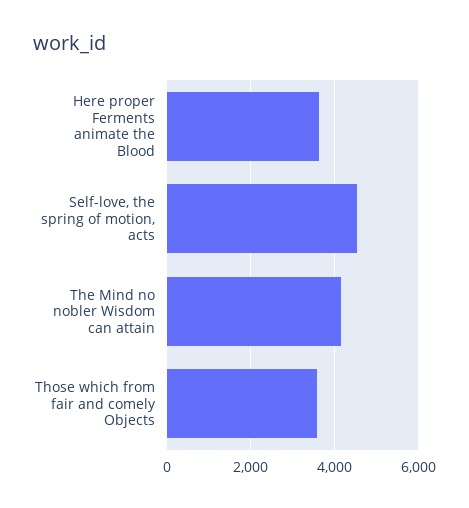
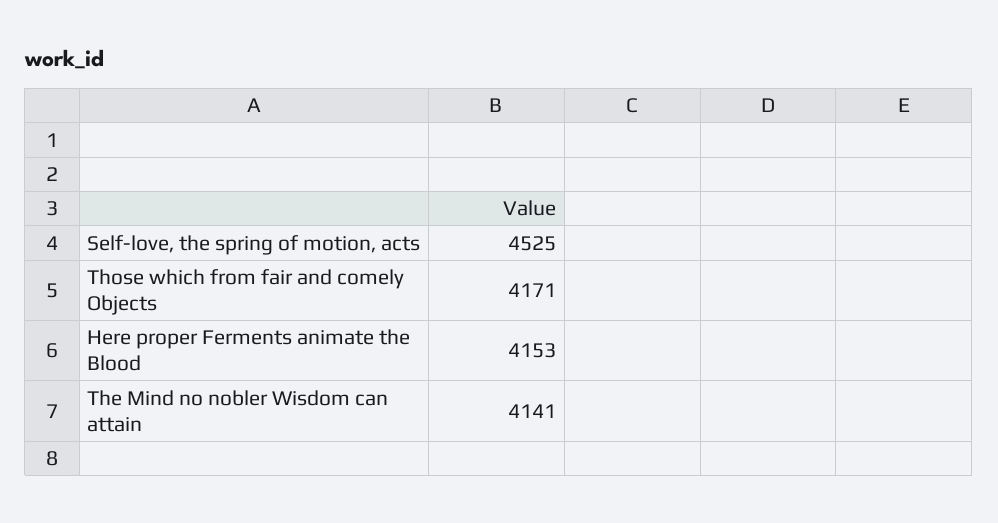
  {
-   "Here proper Ferments animate the Blood": 3600,
+   "Here proper Ferments animate the Blood": 4153,
    "Self-love, the spring of motion, acts": 4525,
    "The Mind no nobler Wisdom can attain": 4141,
-   "Those which from fair and comely Objects": 3600
+   "Those which from fair and comely Objects": 4171
  }

